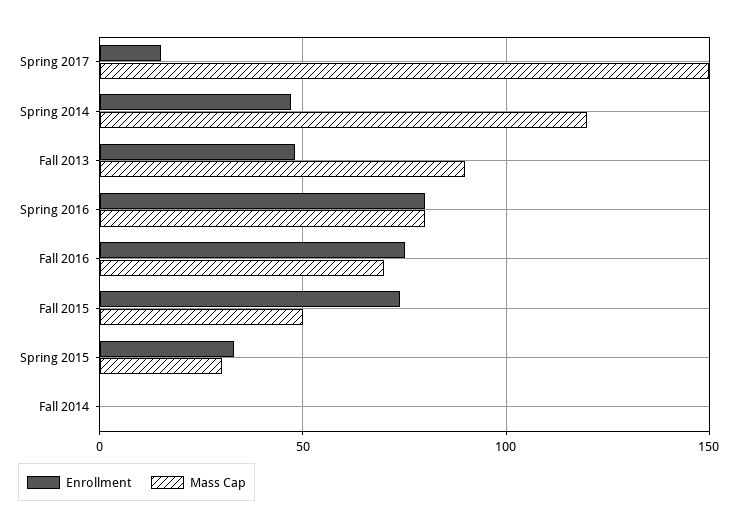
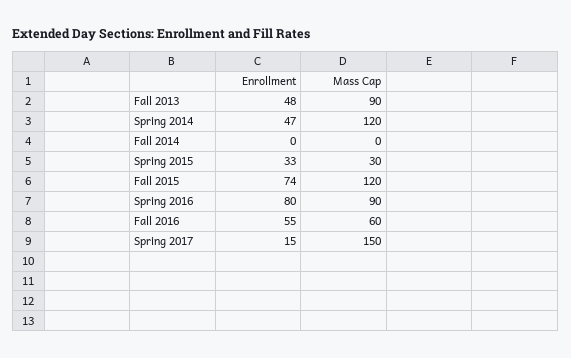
  {
    "Enrollment": {
      "Spring 2017": 15,
      "Spring 2014": 47,
      "Fall 2013": 48,
      "Spring 2016": 80,
-     "Fall 2016": 75,
+     "Fall 2016": 55,
      "Fall 2015": 74,
      "Spring 2015": 33,
      "Fall 2014": 0
    },
    "Mass Cap": {
      "Spring 2017": 150,
      "Spring 2014": 120,
      "Fall 2013": 90,
-     "Spring 2016": 80,
+     "Spring 2016": 90,
-     "Fall 2016": 70,
+     "Fall 2016": 60,
-     "Fall 2015": 50,
+     "Fall 2015": 120,
      "Spring 2015": 30,
      "Fall 2014": 0
    }
  }

